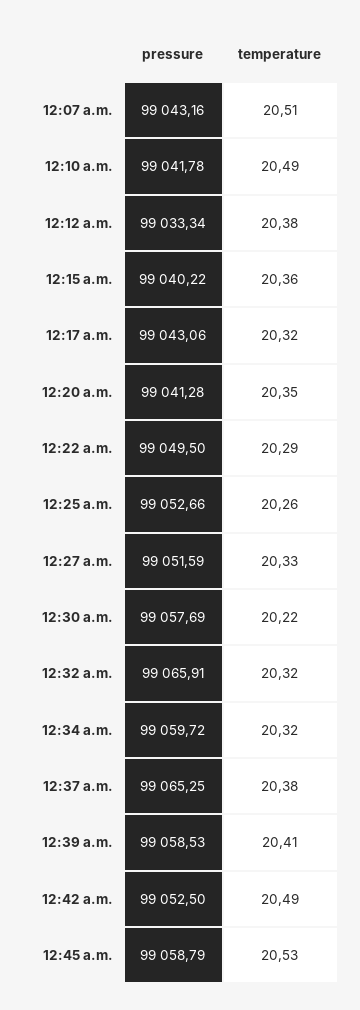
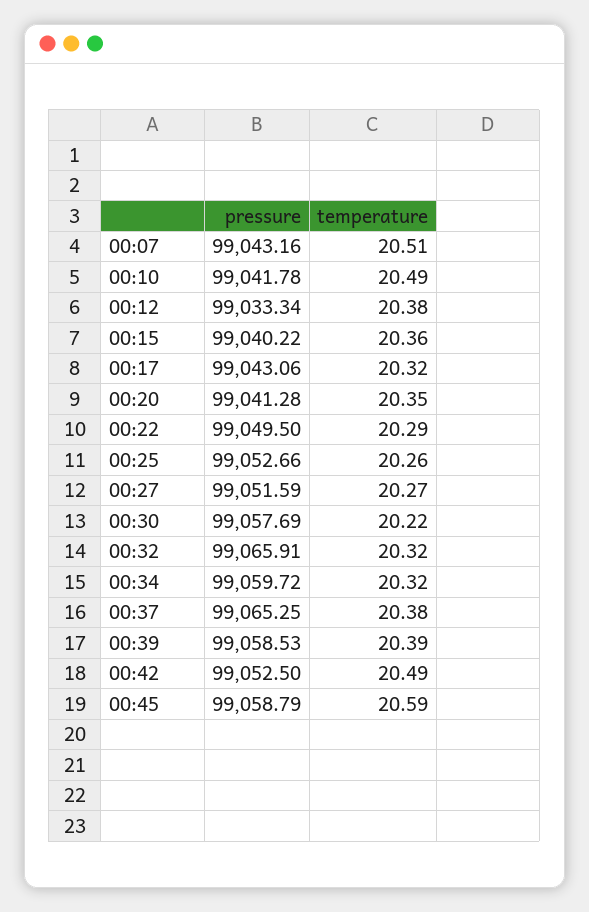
  {
    "pressure": {
      "12:07 a.m.": 99043.16,
      "12:10 a.m.": 99041.78,
      "12:12 a.m.": 99033.34,
      "12:15 a.m.": 99040.22,
      "12:17 a.m.": 99043.06,
      "12:20 a.m.": 99041.28,
      "12:22 a.m.": 99049.5,
      "12:25 a.m.": 99052.66,
      "12:27 a.m.": 99051.59,
      "12:30 a.m.": 99057.69,
      "12:32 a.m.": 99065.91,
      "12:34 a.m.": 99059.72,
      "12:37 a.m.": 99065.25,
      "12:39 a.m.": 99058.53,
      "12:42 a.m.": 99052.5,
      "12:45 a.m.": 99058.79
    },
    "temperature": {
      "12:07 a.m.": 20.51,
      "12:10 a.m.": 20.49,
      "12:12 a.m.": 20.38,
      "12:15 a.m.": 20.36,
      "12:17 a.m.": 20.32,
      "12:20 a.m.": 20.35,
      "12:22 a.m.": 20.29,
      "12:25 a.m.": 20.26,
-     "12:27 a.m.": 20.33,
+     "12:27 a.m.": 20.27,
      "12:30 a.m.": 20.22,
      "12:32 a.m.": 20.32,
      "12:34 a.m.": 20.32,
      "12:37 a.m.": 20.38,
-     "12:39 a.m.": 20.41,
+     "12:39 a.m.": 20.39,
      "12:42 a.m.": 20.49,
-     "12:45 a.m.": 20.53
+     "12:45 a.m.": 20.59
    }
  }

